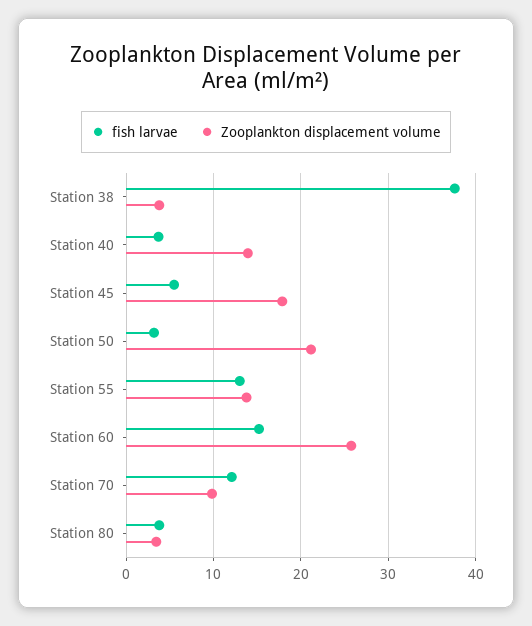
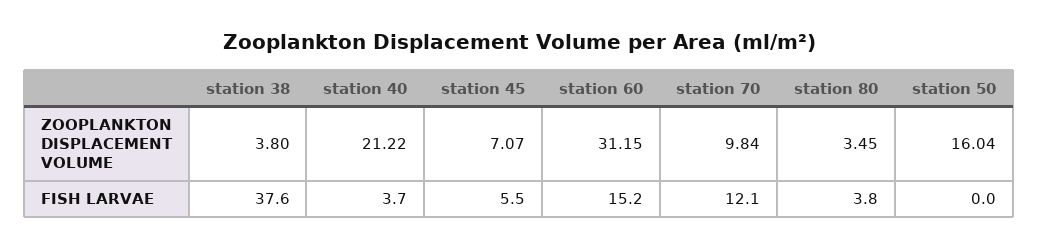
  {
    "fish larvae": {
      "Station 38": 37.6,
      "Station 40": 3.7,
      "Station 45": 5.5,
-     "Station 50": 3,
+     "Station 50": 0,
-     "Station 55": 13,
      "Station 60": 15.2,
      "Station 70": 12.1,
      "Station 80": 3.8
    },
    "Zooplankton displacement volume": {
      "Station 38": 3.8,
-     "Station 40": 14,
+     "Station 40": 21.22,
-     "Station 45": 18,
+     "Station 45": 7.07,
-     "Station 50": 21,
+     "Station 50": 16.04,
-     "Station 55": 14,
-     "Station 60": 26,
+     "Station 60": 31.15,
      "Station 70": 9.84,
      "Station 80": 3.45
    }
  }

